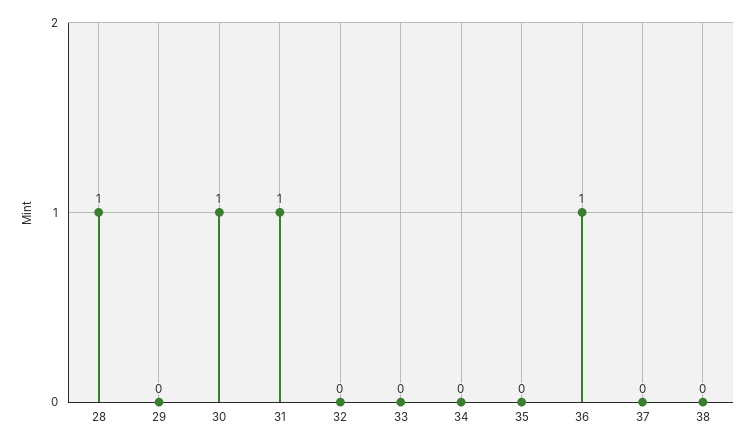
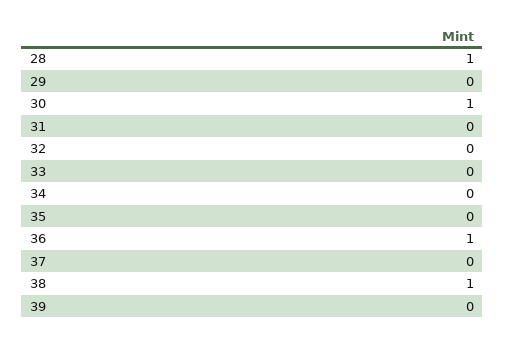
  {
    "28": 1,
    "29": 0,
    "30": 1,
-   "31": 1,
+   "31": 0,
    "32": 0,
    "33": 0,
    "34": 0,
    "35": 0,
    "36": 1,
    "37": 0,
-   "38": 0
+   "38": 1,
+   "39": 0
  }

